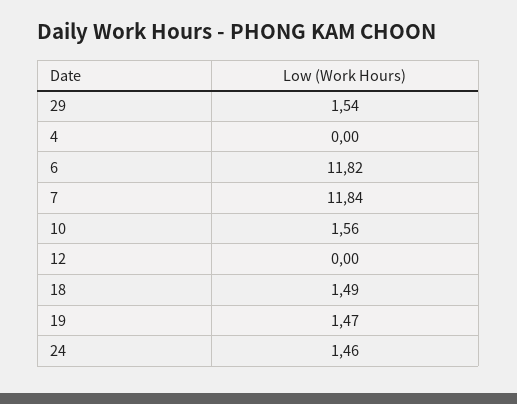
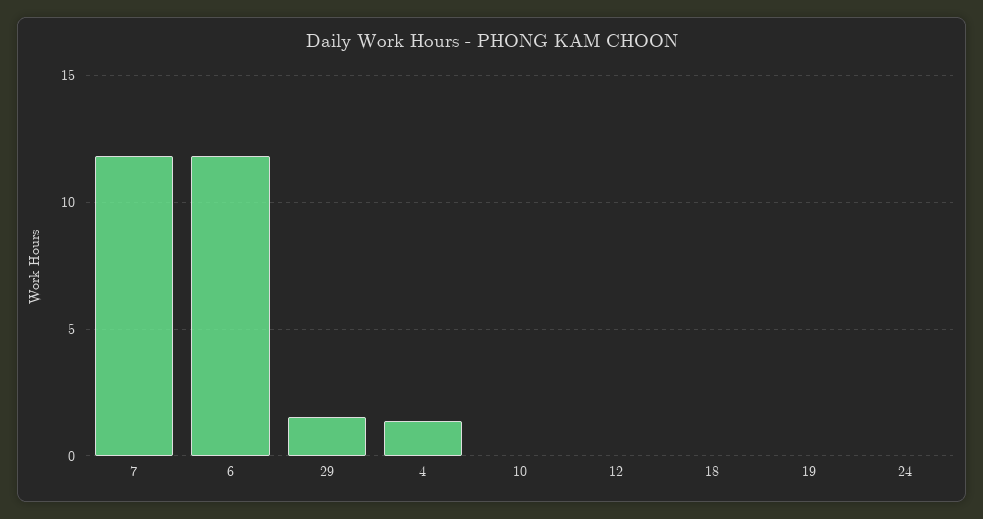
  {
    "29": 1.54,
-   "4": 0,
+   "4": 1.5,
    "6": 11.82,
    "7": 11.84,
-   "10": 1.56,
+   "10": 0,
    "12": 0,
-   "18": 1.49,
+   "18": 0,
-   "19": 1.47,
+   "19": 0,
-   "24": 1.46
+   "24": 0
  }

